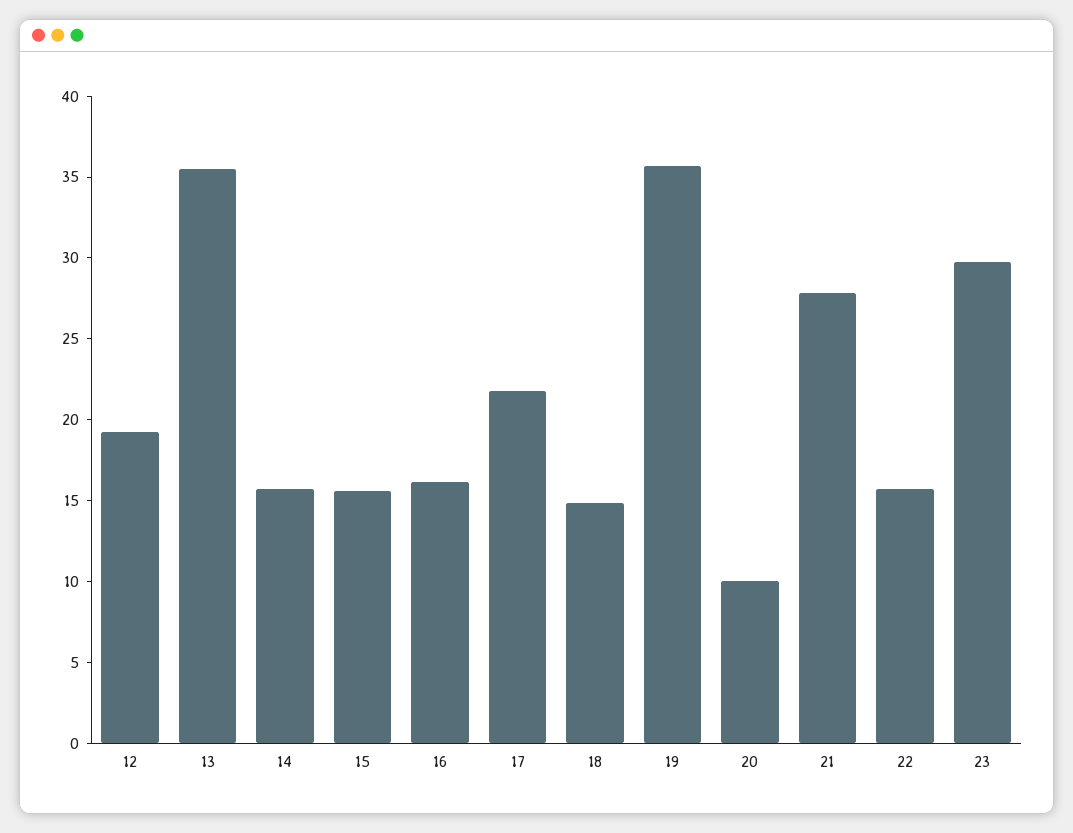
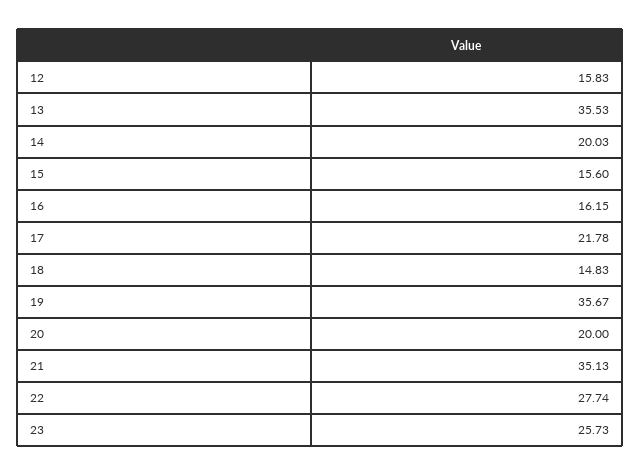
  {
-   "12": 19,
+   "12": 15.83,
    "13": 35.53,
-   "14": 16,
+   "14": 20.03,
    "15": 15.6,
    "16": 16.15,
    "17": 21.78,
    "18": 14.83,
    "19": 35.67,
-   "20": 10,
+   "20": 20,
-   "21": 28,
+   "21": 35.13,
-   "22": 16,
+   "22": 27.74,
-   "23": 30
+   "23": 25.73
  }

